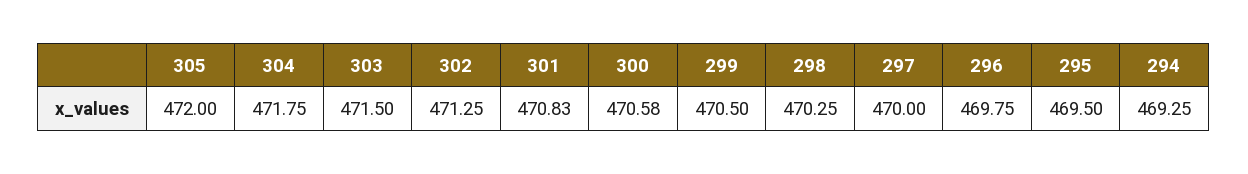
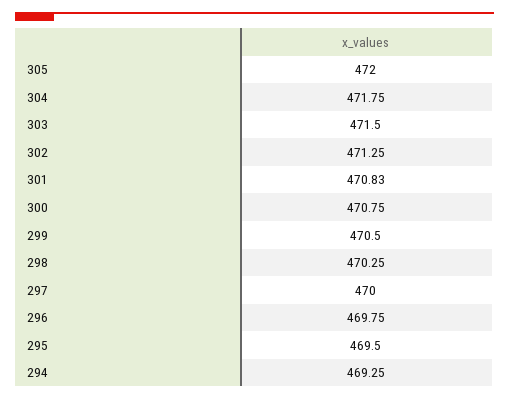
  {
    "305": 472,
    "304": 471.75,
    "303": 471.5,
    "302": 471.25,
    "301": 470.83,
-   "300": 470.58,
+   "300": 470.75,
    "299": 470.5,
    "298": 470.25,
    "297": 470,
    "296": 469.75,
    "295": 469.5,
    "294": 469.25
  }

